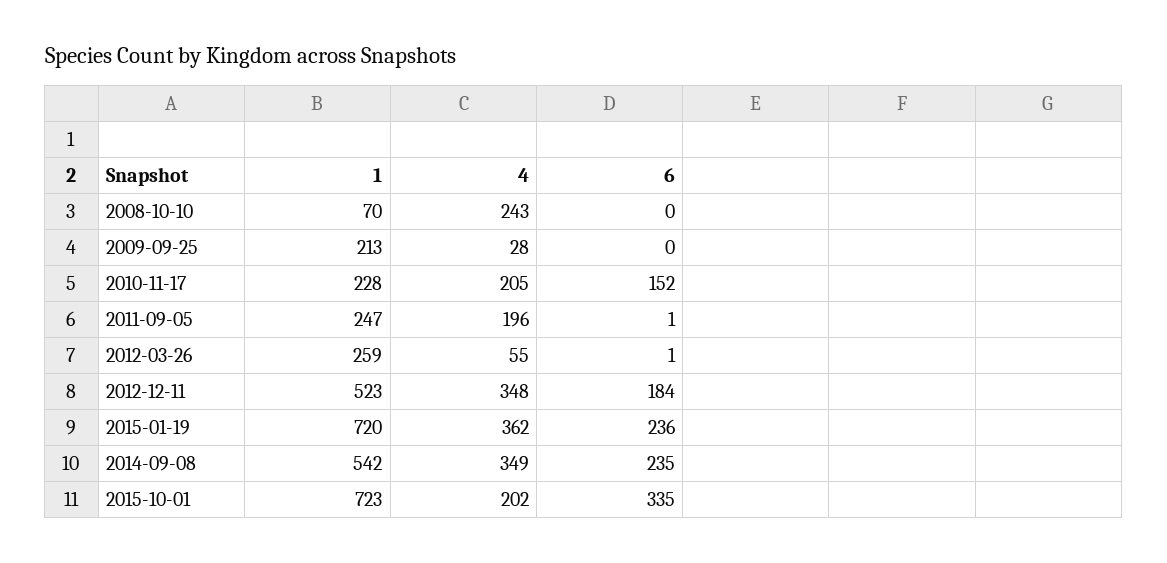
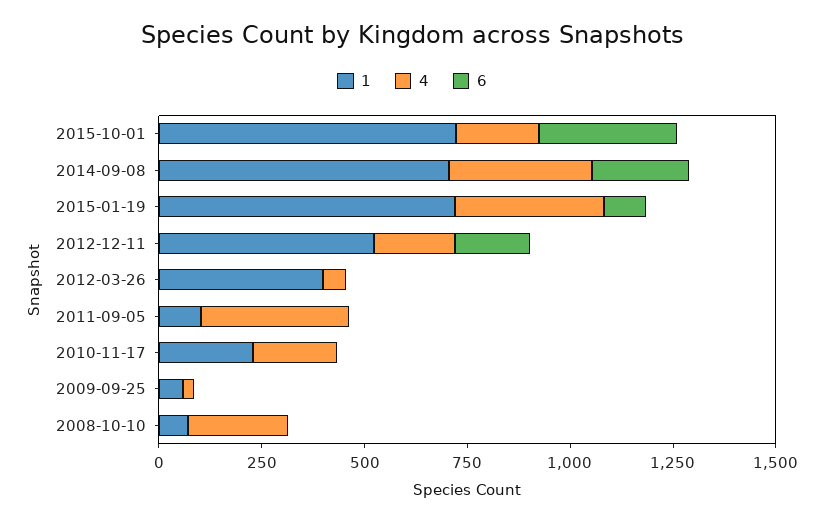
  {
    "1": {
      "2008-10-10": 70,
-     "2009-09-25": 213,
+     "2009-09-25": 50,
      "2010-11-17": 228,
-     "2011-09-05": 247,
+     "2011-09-05": 100,
-     "2012-03-26": 259,
+     "2012-03-26": 400,
      "2012-12-11": 523,
      "2015-01-19": 720,
-     "2014-09-08": 542,
+     "2014-09-08": 700,
      "2015-10-01": 723
    },
    "4": {
      "2008-10-10": 243,
      "2009-09-25": 28,
      "2010-11-17": 205,
-     "2011-09-05": 196,
+     "2011-09-05": 350,
      "2012-03-26": 55,
-     "2012-12-11": 348,
+     "2012-12-11": 200,
      "2015-01-19": 362,
      "2014-09-08": 349,
      "2015-10-01": 202
    },
    "6": {
      "2008-10-10": 0,
      "2009-09-25": 0,
-     "2010-11-17": 152,
+     "2010-11-17": 0,
      "2011-09-05": 1,
      "2012-03-26": 1,
      "2012-12-11": 184,
-     "2015-01-19": 236,
+     "2015-01-19": 100,
      "2014-09-08": 235,
      "2015-10-01": 335
    }
  }

